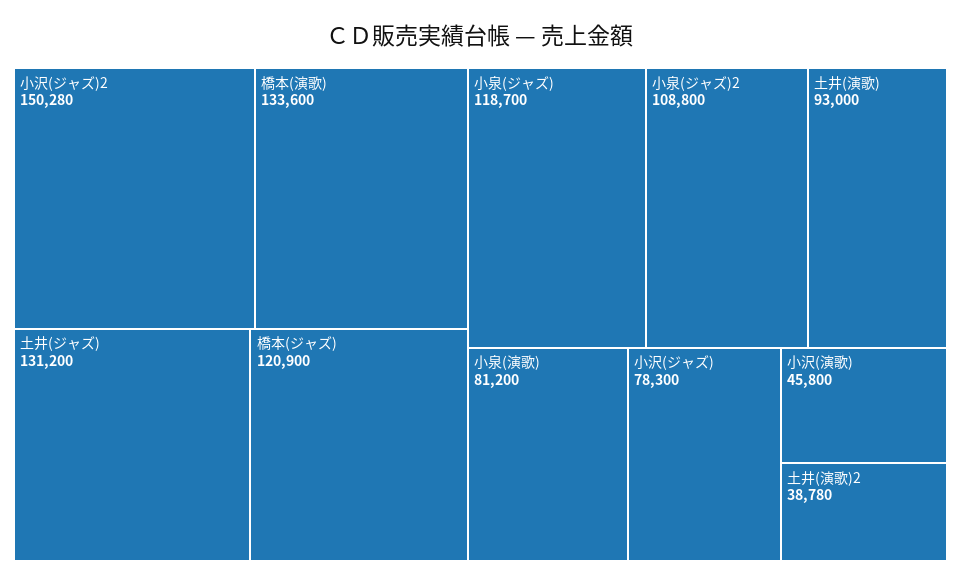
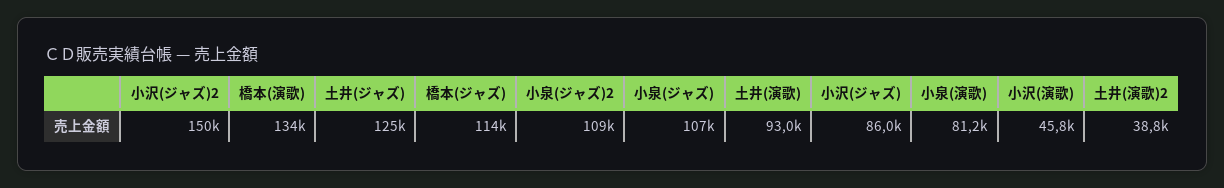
  {
    "小沢(ジャズ)2": 150280,
    "橋本(演歌)": 133600,
-   "土井(ジャズ)": 131200,
+   "土井(ジャズ)": 125000,
-   "橋本(ジャズ)": 120900,
+   "橋本(ジャズ)": 114000,
-   "小泉(ジャズ)": 118700,
+   "小泉(ジャズ)": 107000,
    "小泉(ジャズ)2": 108800,
    "土井(演歌)": 93000,
    "小泉(演歌)": 81200,
-   "小沢(ジャズ)": 78300,
+   "小沢(ジャズ)": 86000,
    "小沢(演歌)": 45800,
    "土井(演歌)2": 38780
  }

